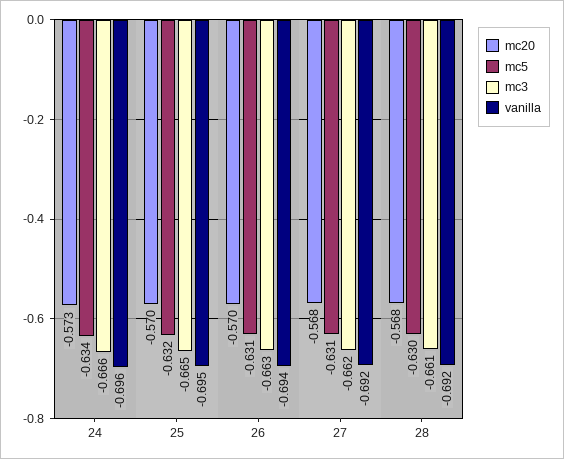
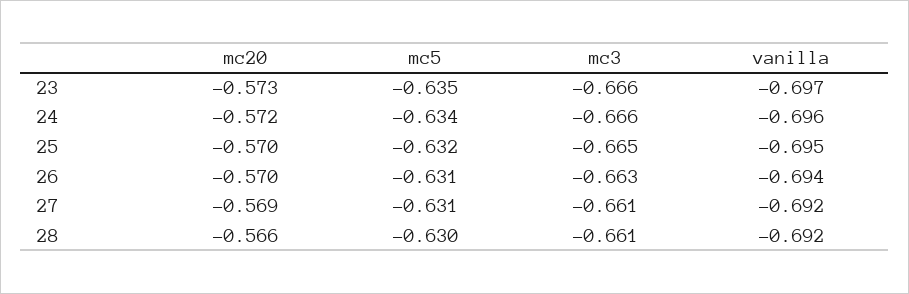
  {
    "mc20": {
-     "24": -0.573,
+     "24": -0.572,
      "25": -0.57,
      "26": -0.57,
-     "27": -0.568,
+     "27": -0.569,
-     "28": -0.568
+     "28": -0.566,
+     "23": -0.573
    },
    "mc5": {
      "24": -0.634,
      "25": -0.632,
      "26": -0.631,
      "27": -0.631,
-     "28": -0.63
+     "28": -0.63,
+     "23": -0.635
    },
    "mc3": {
      "24": -0.666,
      "25": -0.665,
      "26": -0.663,
-     "27": -0.662,
+     "27": -0.661,
-     "28": -0.661
+     "28": -0.661,
+     "23": -0.666
    },
    "vanilla": {
      "24": -0.696,
      "25": -0.695,
      "26": -0.694,
      "27": -0.692,
-     "28": -0.692
+     "28": -0.692,
+     "23": -0.697
    }
  }

